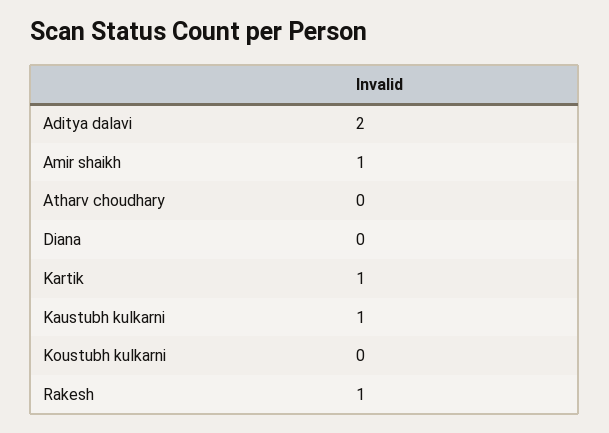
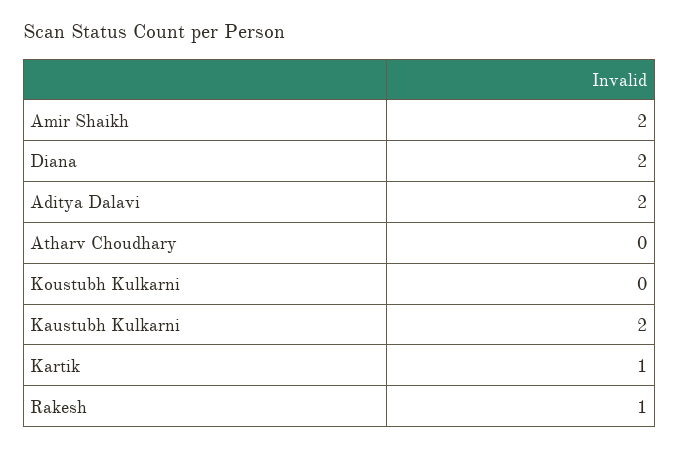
  {
    "Aditya dalavi": 2,
-   "Amir shaikh": 1,
+   "Amir shaikh": 2,
    "Atharv choudhary": 0,
-   "Diana": 0,
+   "Diana": 2,
    "Kartik": 1,
-   "Kaustubh kulkarni": 1,
+   "Kaustubh kulkarni": 2,
    "Koustubh kulkarni": 0,
    "Rakesh": 1
  }

